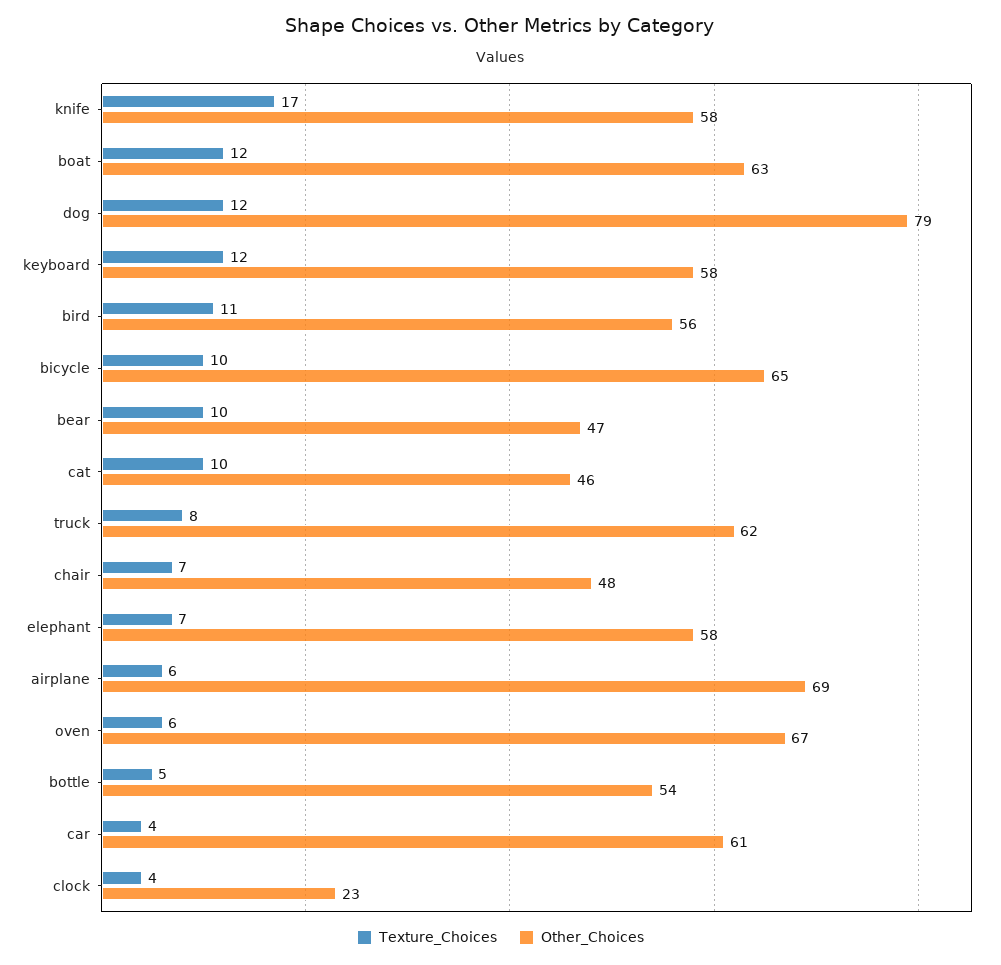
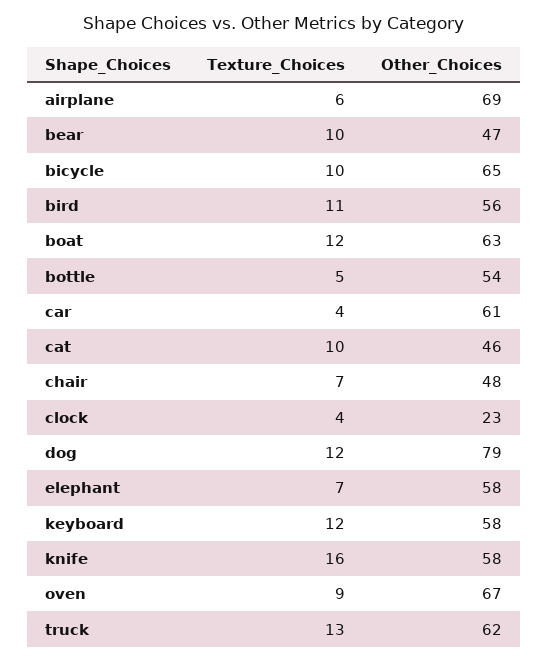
  {
    "Texture_Choices": {
-     "knife": 17,
+     "knife": 16,
      "boat": 12,
      "dog": 12,
      "keyboard": 12,
      "bird": 11,
      "bicycle": 10,
      "bear": 10,
      "cat": 10,
-     "truck": 8,
+     "truck": 13,
      "chair": 7,
      "elephant": 7,
      "airplane": 6,
-     "oven": 6,
+     "oven": 9,
      "bottle": 5,
      "car": 4,
      "clock": 4
    },
    "Other_Choices": {
      "knife": 58,
      "boat": 63,
      "dog": 79,
      "keyboard": 58,
      "bird": 56,
      "bicycle": 65,
      "bear": 47,
      "cat": 46,
      "truck": 62,
      "chair": 48,
      "elephant": 58,
      "airplane": 69,
      "oven": 67,
      "bottle": 54,
      "car": 61,
      "clock": 23
    }
  }

